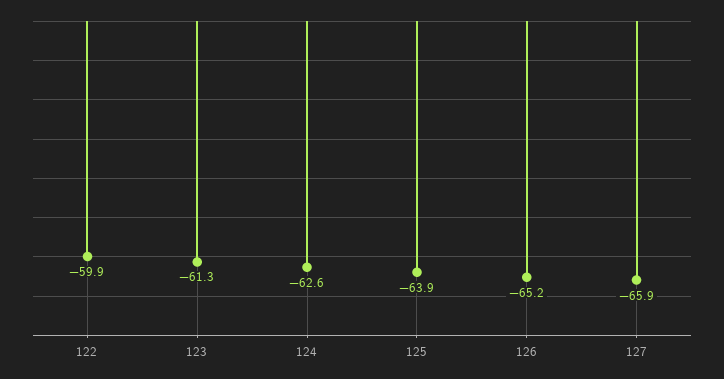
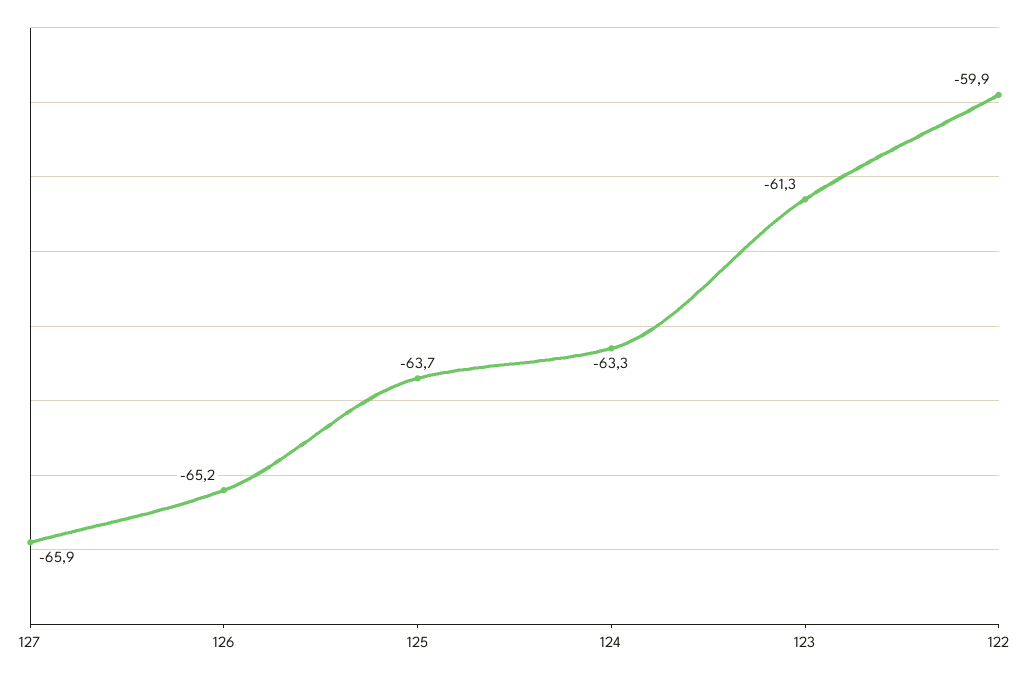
  {
    "122": -59.9,
    "123": -61.3,
-   "124": -62.6,
+   "124": -63.3,
-   "125": -63.9,
+   "125": -63.7,
    "126": -65.2,
    "127": -65.9
  }

